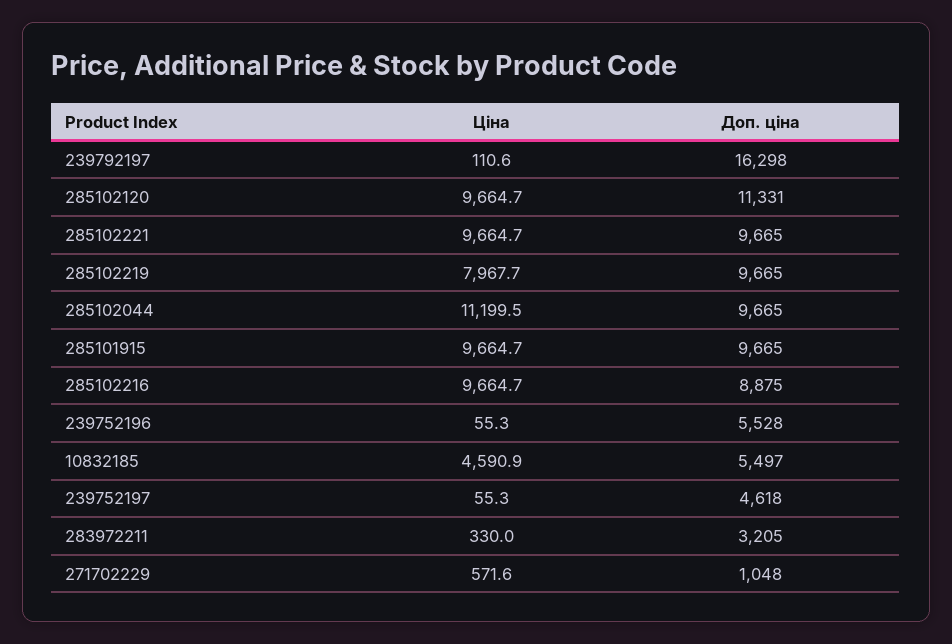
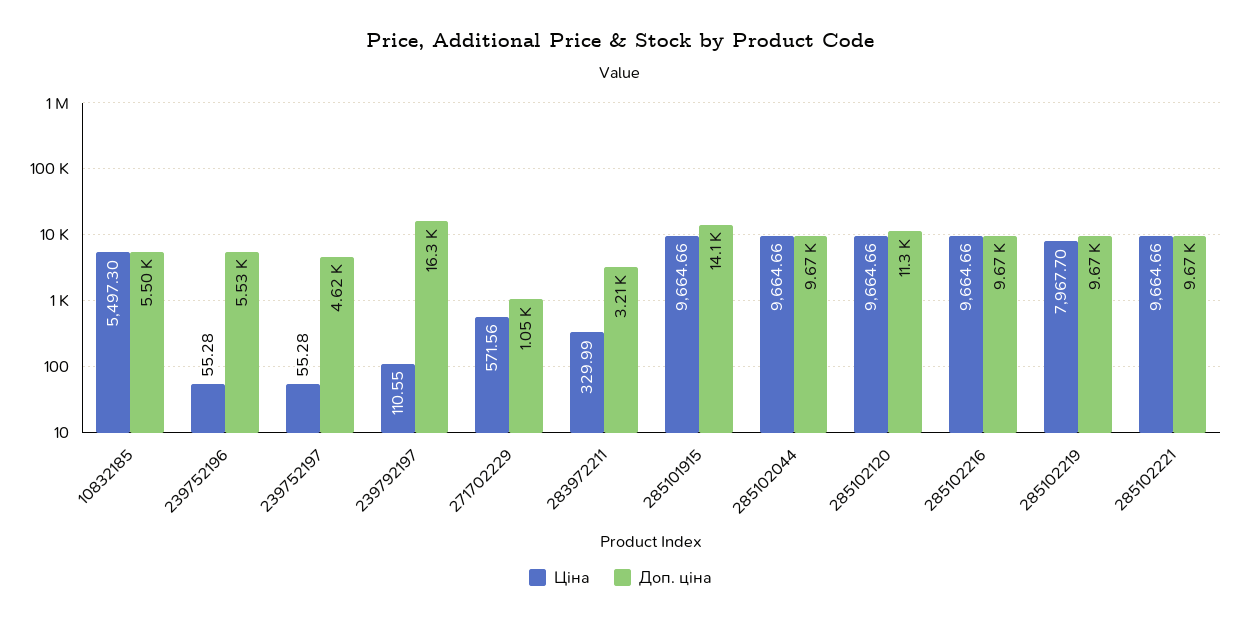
  {
    "Ціна": {
      "239792197": 110.55,
      "285102120": 9664.66,
      "285102221": 9664.66,
      "285102219": 7967.7,
-     "285102044": 11199.5,
+     "285102044": 9664.66,
      "285101915": 9664.66,
      "285102216": 9664.66,
      "239752196": 55.28,
-     "10832185": 4590.9,
+     "10832185": 5497.3,
      "239752197": 55.28,
      "283972211": 329.99,
      "271702229": 571.56
    },
    "Доп. ціна": {
      "239792197": 16298,
      "285102120": 11331,
      "285102221": 9665,
      "285102219": 9665,
      "285102044": 9665,
-     "285101915": 9665,
+     "285101915": 14100,
-     "285102216": 8875,
+     "285102216": 9670,
      "239752196": 5528,
      "10832185": 5497,
      "239752197": 4618,
      "283972211": 3205,
      "271702229": 1048
    }
  }

